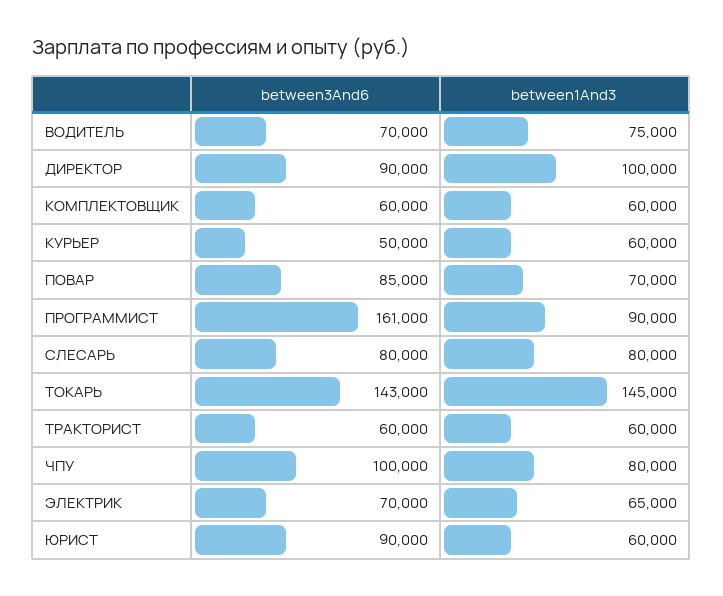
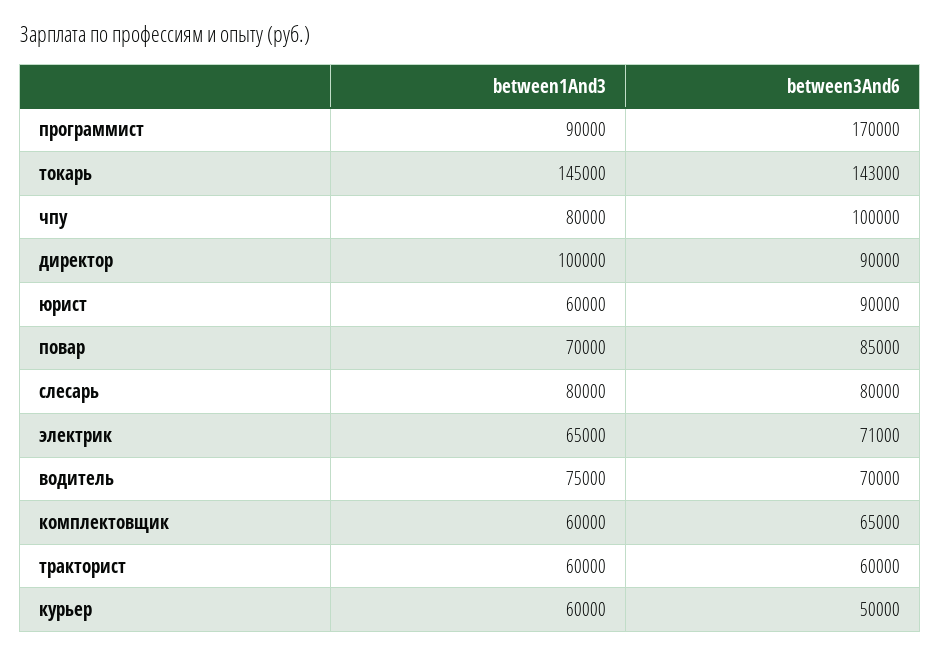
  {
    "between3And6": {
      "ВОДИТЕЛЬ": 70000,
      "ДИРЕКТОР": 90000,
-     "КОМПЛЕКТОВЩИК": 60000,
+     "КОМПЛЕКТОВЩИК": 65000,
      "КУРЬЕР": 50000,
      "ПОВАР": 85000,
-     "ПРОГРАММИСТ": 161000,
+     "ПРОГРАММИСТ": 170000,
      "СЛЕСАРЬ": 80000,
      "ТОКАРЬ": 143000,
      "ТРАКТОРИСТ": 60000,
      "ЧПУ": 100000,
-     "ЭЛЕКТРИК": 70000,
+     "ЭЛЕКТРИК": 71000,
      "ЮРИСТ": 90000
    },
    "between1And3": {
      "ВОДИТЕЛЬ": 75000,
      "ДИРЕКТОР": 100000,
      "КОМПЛЕКТОВЩИК": 60000,
      "КУРЬЕР": 60000,
      "ПОВАР": 70000,
      "ПРОГРАММИСТ": 90000,
      "СЛЕСАРЬ": 80000,
      "ТОКАРЬ": 145000,
      "ТРАКТОРИСТ": 60000,
      "ЧПУ": 80000,
      "ЭЛЕКТРИК": 65000,
      "ЮРИСТ": 60000
    }
  }

